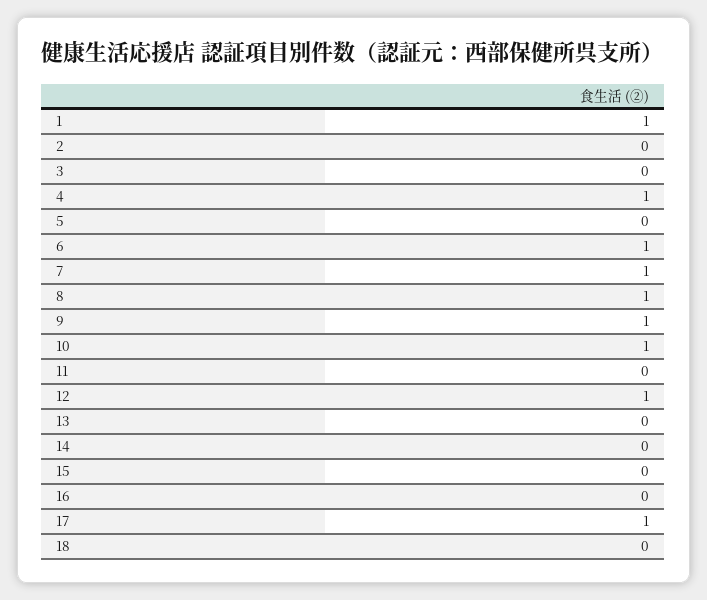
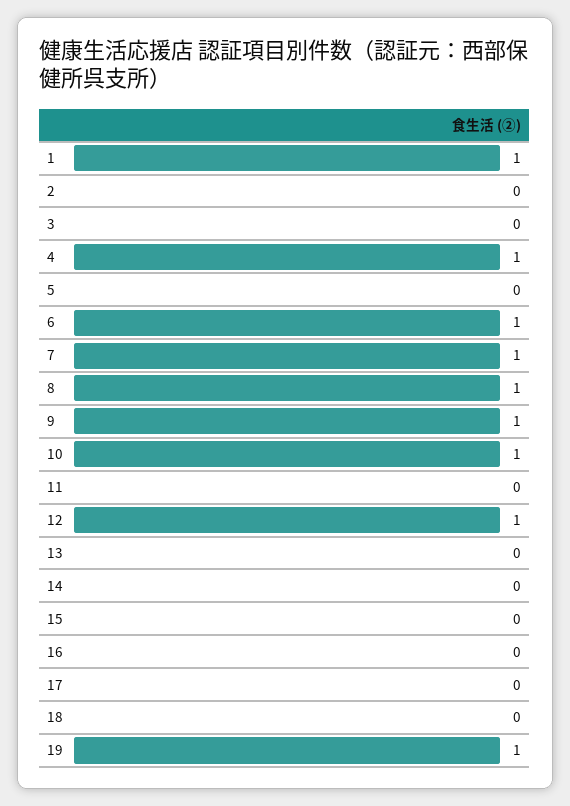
  {
    "1": 1,
    "2": 0,
    "3": 0,
    "4": 1,
    "5": 0,
    "6": 1,
    "7": 1,
    "8": 1,
    "9": 1,
    "10": 1,
    "11": 0,
    "12": 1,
    "13": 0,
    "14": 0,
    "15": 0,
    "16": 0,
-   "17": 1,
+   "17": 0,
-   "18": 0
+   "18": 0,
+   "19": 1
  }

